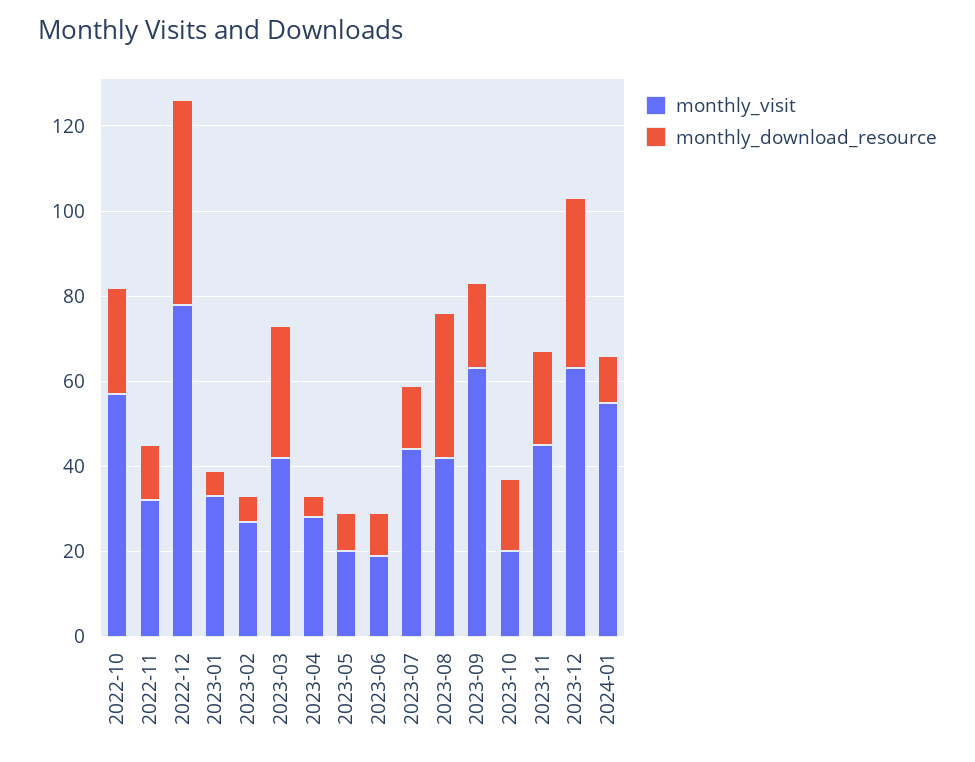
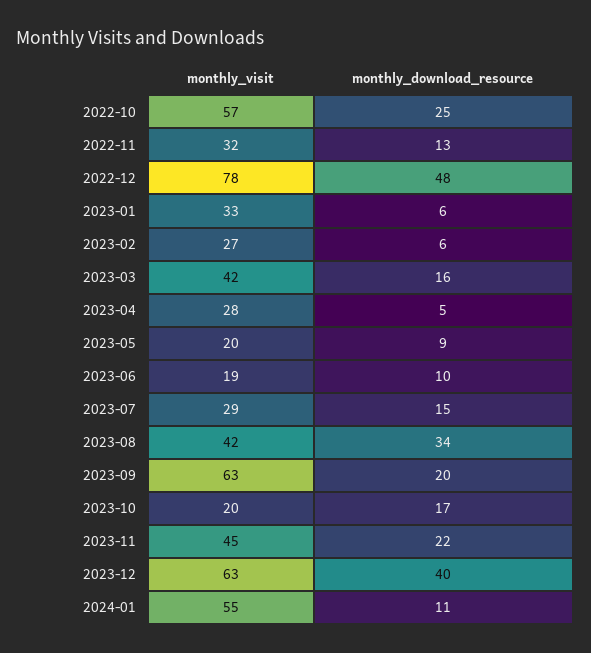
  {
    "monthly_visit": {
      "2022-10": 57,
      "2022-11": 32,
      "2022-12": 78,
      "2023-01": 33,
      "2023-02": 27,
      "2023-03": 42,
      "2023-04": 28,
      "2023-05": 20,
      "2023-06": 19,
-     "2023-07": 45,
+     "2023-07": 29,
      "2023-08": 42,
      "2023-09": 63,
      "2023-10": 20,
      "2023-11": 45,
      "2023-12": 63,
      "2024-01": 55
    },
    "monthly_download_resource": {
      "2022-10": 25,
      "2022-11": 13,
      "2022-12": 48,
      "2023-01": 6,
      "2023-02": 6,
-     "2023-03": 30,
+     "2023-03": 16,
      "2023-04": 5,
      "2023-05": 9,
      "2023-06": 10,
      "2023-07": 15,
      "2023-08": 34,
      "2023-09": 20,
      "2023-10": 17,
      "2023-11": 22,
      "2023-12": 40,
      "2024-01": 11
    }
  }

